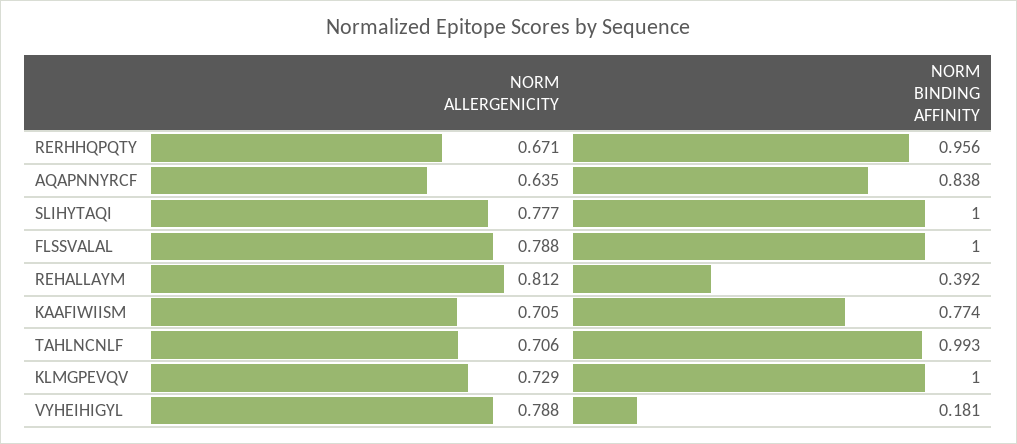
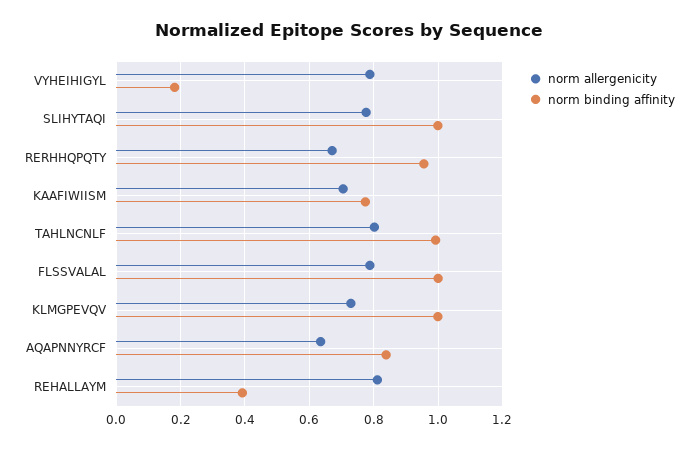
  {
    "NORM ALLERGENICITY": {
      "RERHHQPQTY": 0.671,
      "AQAPNNYRCF": 0.635,
      "SLIHYTAQI": 0.777,
      "FLSSVALAL": 0.788,
      "REHALLAYM": 0.812,
      "KAAFIWIISM": 0.705,
-     "TAHLNCNLF": 0.706,
+     "TAHLNCNLF": 0.8,
      "KLMGPEVQV": 0.729,
      "VYHEIHIGYL": 0.788
    },
    "NORM BINDING AFFINITY": {
      "RERHHQPQTY": 0.956,
      "AQAPNNYRCF": 0.838,
      "SLIHYTAQI": 1,
      "FLSSVALAL": 1,
      "REHALLAYM": 0.392,
      "KAAFIWIISM": 0.774,
      "TAHLNCNLF": 0.993,
      "KLMGPEVQV": 1,
      "VYHEIHIGYL": 0.181
    }
  }

